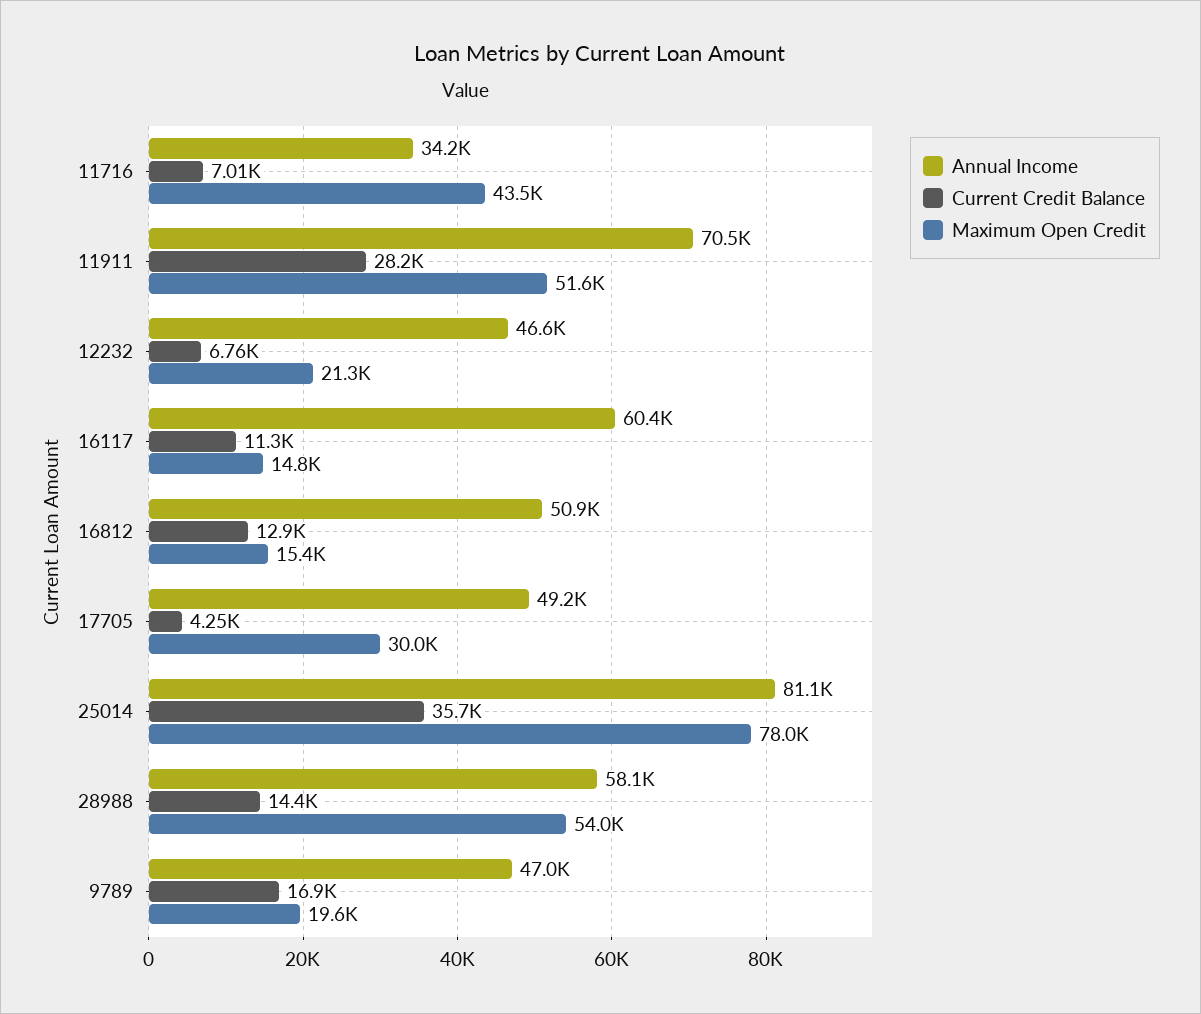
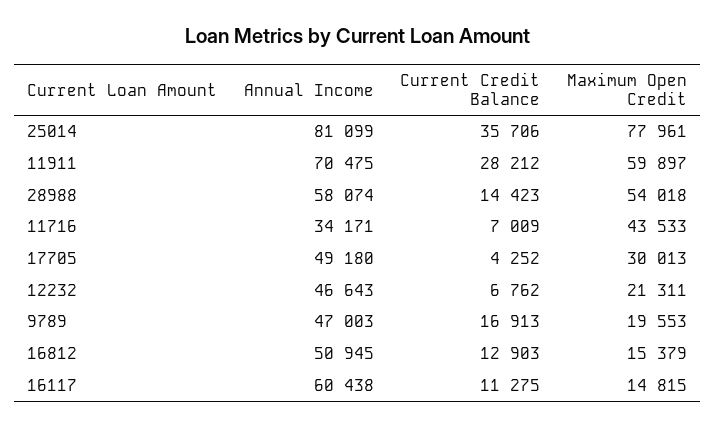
  {
    "Annual Income": {
      "11716": 34171,
      "11911": 70475,
      "12232": 46643,
      "16117": 60438,
      "16812": 50945,
      "17705": 49180,
      "25014": 81099,
      "28988": 58074,
      "9789": 47003
    },
    "Current Credit Balance": {
      "11716": 7009,
      "11911": 28212,
      "12232": 6762,
      "16117": 11275,
      "16812": 12903,
      "17705": 4252,
      "25014": 35706,
      "28988": 14423,
      "9789": 16913
    },
    "Maximum Open Credit": {
      "11716": 43533,
-     "11911": 51600,
+     "11911": 59897,
      "12232": 21311,
      "16117": 14815,
      "16812": 15379,
      "17705": 30013,
      "25014": 77961,
      "28988": 54018,
      "9789": 19553
    }
  }

